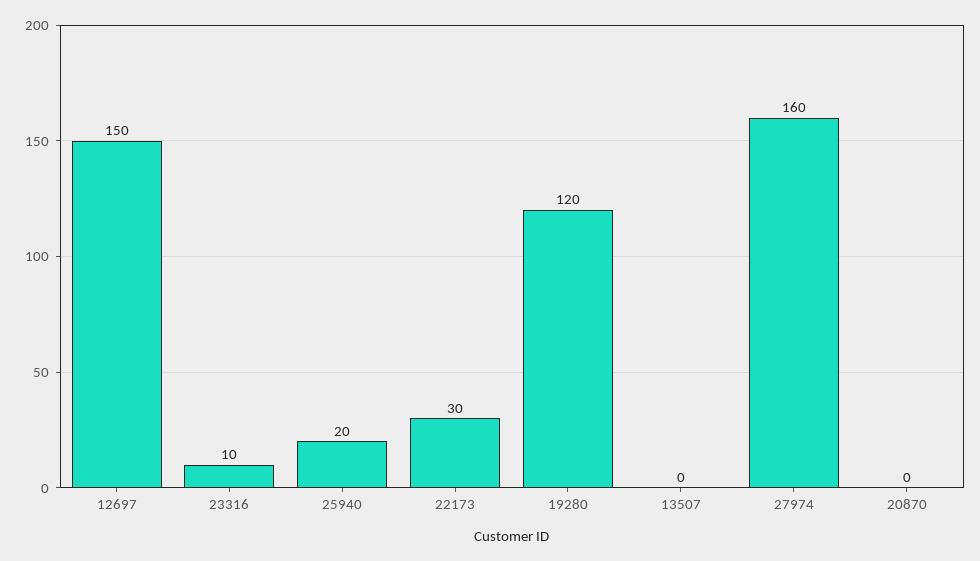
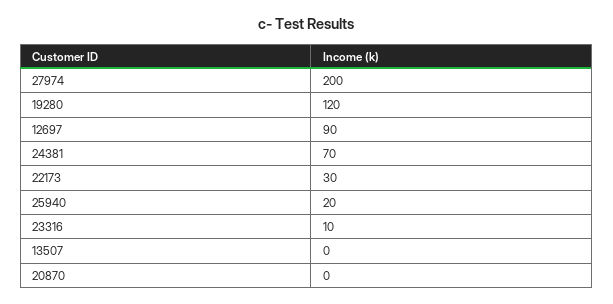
  {
-   "12697": 150,
+   "12697": 90,
    "23316": 10,
    "25940": 20,
    "22173": 30,
    "19280": 120,
    "13507": 0,
-   "27974": 160,
+   "27974": 200,
-   "20870": 0
+   "20870": 0,
+   "24381": 70
  }

